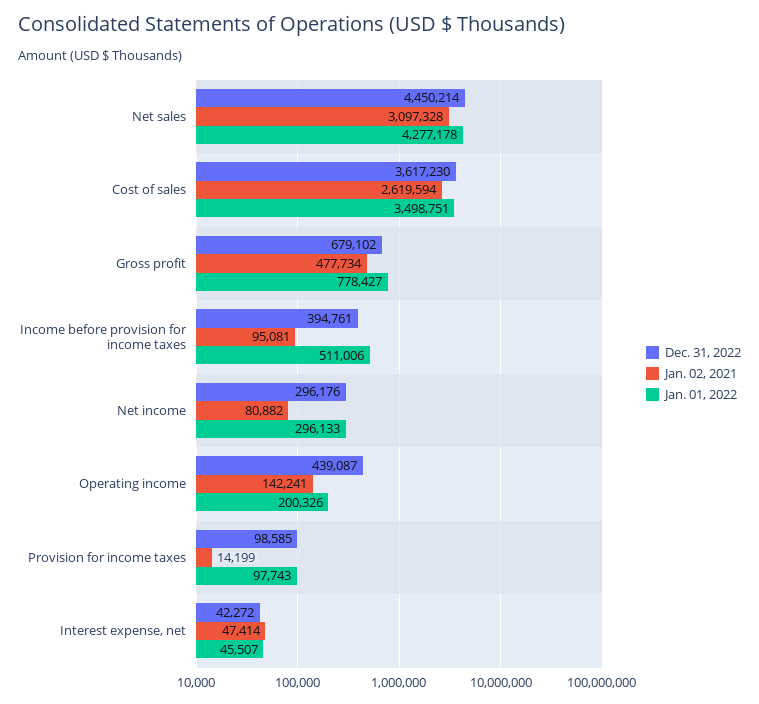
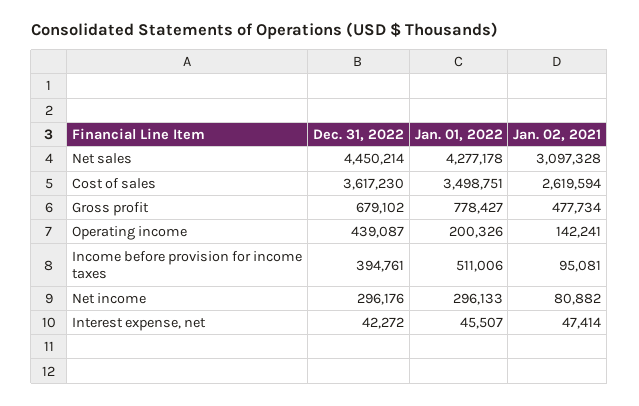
  {
    "Dec. 31, 2022": {
      "Net sales": 4450214,
      "Cost of sales": 3617230,
      "Gross profit": 679102,
      "Income before provision for income taxes": 394761,
      "Net income": 296176,
      "Operating income": 439087,
-     "Provision for income taxes": 98585,
      "Interest expense, net": 42272
    },
    "Jan. 02, 2021": {
      "Net sales": 3097328,
      "Cost of sales": 2619594,
      "Gross profit": 477734,
      "Income before provision for income taxes": 95081,
      "Net income": 80882,
      "Operating income": 142241,
-     "Provision for income taxes": 14199,
      "Interest expense, net": 47414
    },
    "Jan. 01, 2022": {
      "Net sales": 4277178,
      "Cost of sales": 3498751,
      "Gross profit": 778427,
      "Income before provision for income taxes": 511006,
      "Net income": 296133,
      "Operating income": 200326,
-     "Provision for income taxes": 97743,
      "Interest expense, net": 45507
    }
  }

